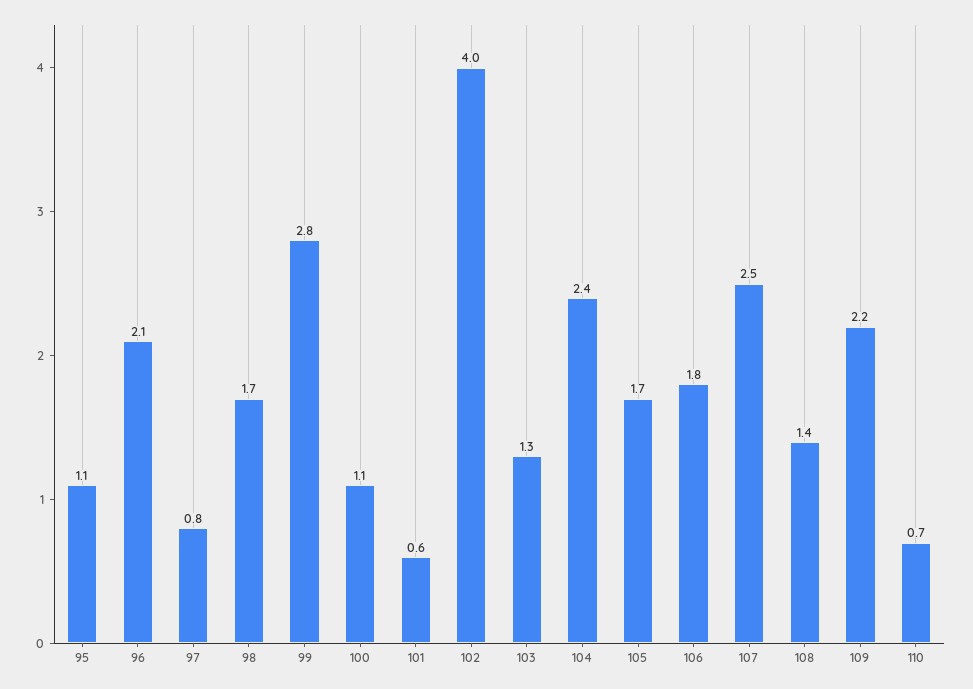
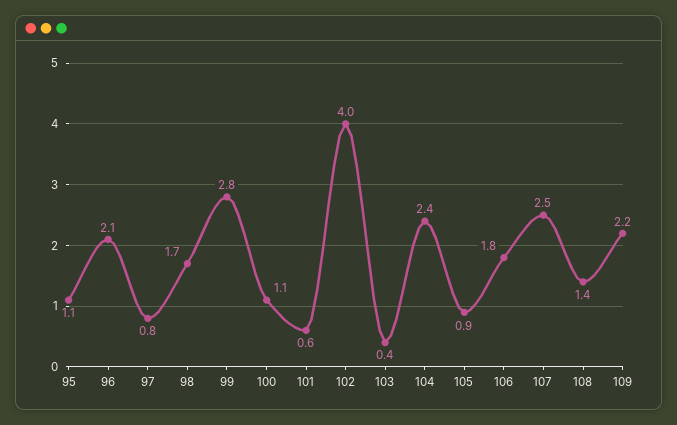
  {
    "95": 1.1,
    "96": 2.1,
    "97": 0.8,
    "98": 1.7,
    "99": 2.8,
    "100": 1.1,
    "101": 0.6,
    "102": 4,
-   "103": 1.3,
+   "103": 0.4,
    "104": 2.4,
-   "105": 1.7,
+   "105": 0.9,
    "106": 1.8,
    "107": 2.5,
    "108": 1.4,
-   "109": 2.2,
+   "109": 2.2
-   "110": 0.7
  }

